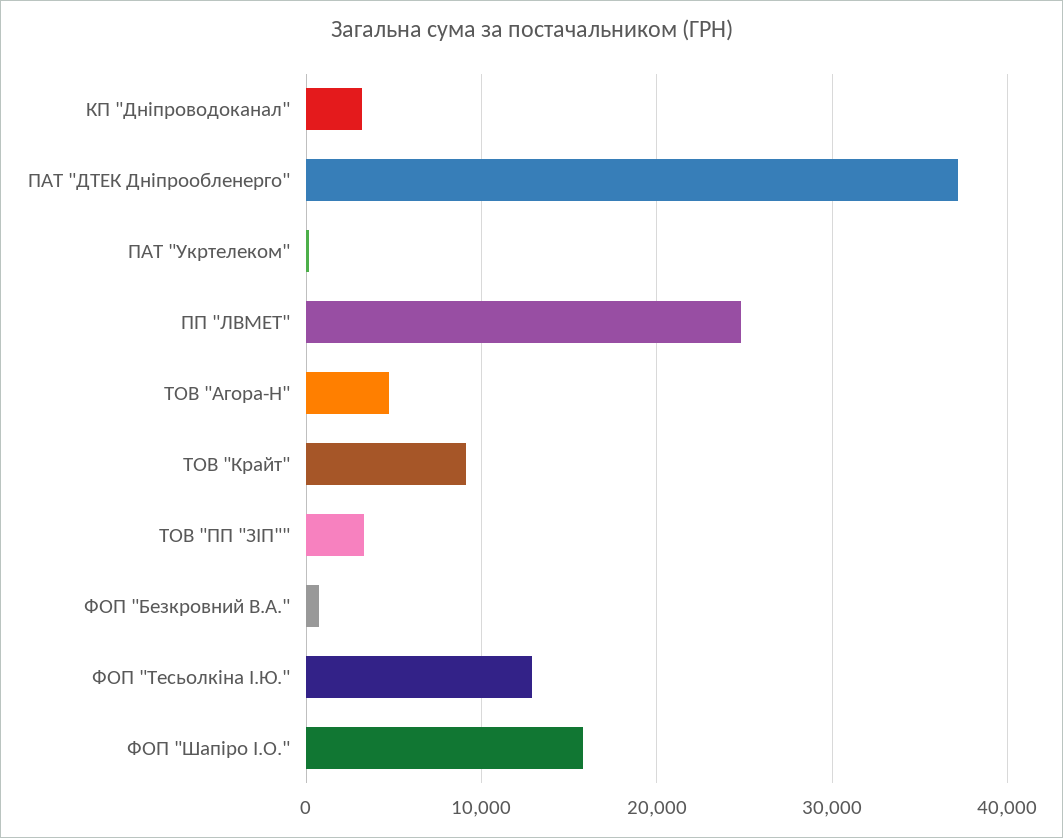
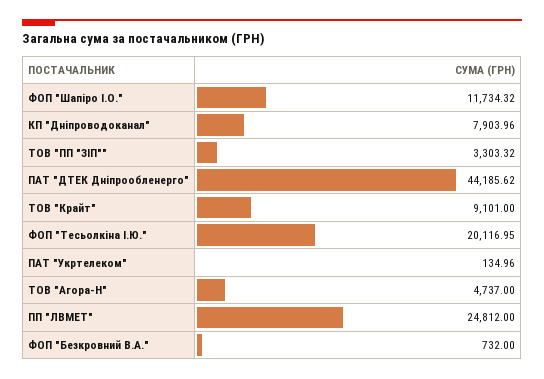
  {
-   "КП \"Дніпроводоканал\"": 3000,
+   "КП \"Дніпроводоканал\"": 7903.96,
-   "ПАТ \"ДТЕК Дніпрообленерго\"": 37000,
+   "ПАТ \"ДТЕК Дніпрообленерго\"": 44185.62,
    "ПАТ \"Укртелеком\"": 134.96,
    "ПП \"ЛВМЕТ\"": 24812,
    "ТОВ \"Агора-Н\"": 4737,
    "ТОВ \"Крайт\"": 9101,
    "ТОВ \"ПП \"ЗІП\"\"": 3303.32,
    "ФОП \"Безкровний В.А.\"": 732,
-   "ФОП \"Тесьолкіна І.Ю.\"": 13000,
+   "ФОП \"Тесьолкіна І.Ю.\"": 20116.95,
-   "ФОП \"Шапіро І.О.\"": 16000
+   "ФОП \"Шапіро І.О.\"": 11734.32
  }

